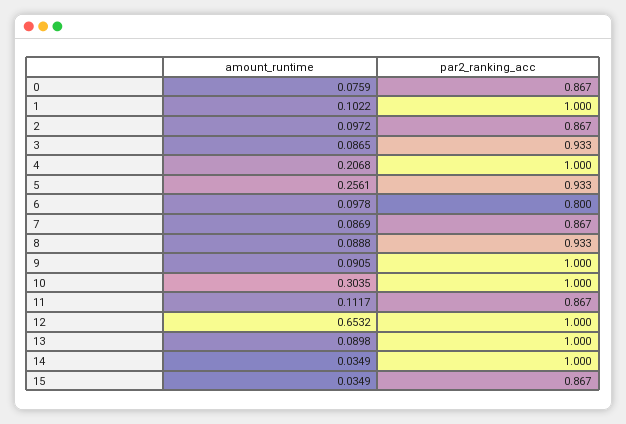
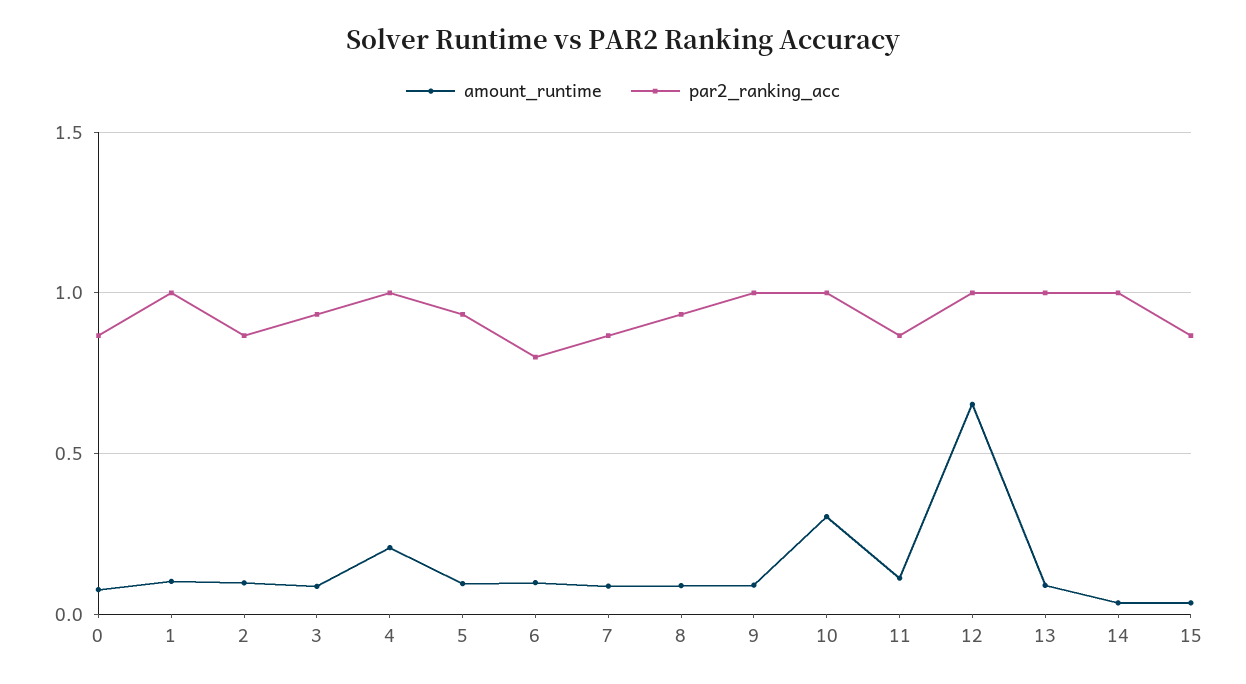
  {
    "amount_runtime": {
      "0": 0.0759,
      "1": 0.1022,
      "2": 0.0972,
      "3": 0.0865,
      "4": 0.2068,
-     "5": 0.2561,
+     "5": 0.1,
      "6": 0.0978,
      "7": 0.0869,
      "8": 0.0888,
      "9": 0.0905,
      "10": 0.3035,
      "11": 0.1117,
      "12": 0.6532,
      "13": 0.0898,
      "14": 0.0349,
      "15": 0.0349
    },
    "par2_ranking_acc": {
      "0": 0.867,
      "1": 1,
      "2": 0.867,
      "3": 0.933,
      "4": 1,
      "5": 0.933,
      "6": 0.8,
      "7": 0.867,
      "8": 0.933,
      "9": 1,
      "10": 1,
      "11": 0.867,
      "12": 1,
      "13": 1,
      "14": 1,
      "15": 0.867
    }
  }

